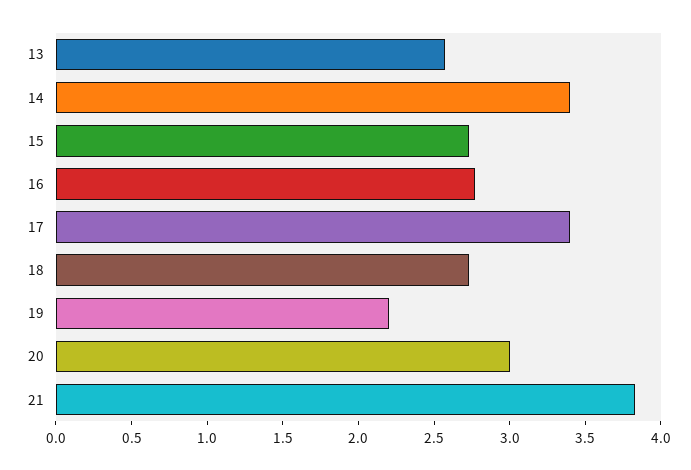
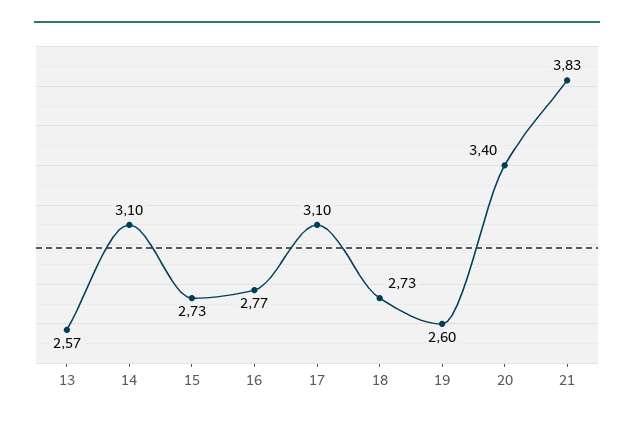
  {
    "13": 2.57,
-   "14": 3.4,
+   "14": 3.1,
    "15": 2.73,
    "16": 2.77,
-   "17": 3.4,
+   "17": 3.1,
    "18": 2.73,
-   "19": 2.2,
+   "19": 2.6,
-   "20": 3,
+   "20": 3.4,
    "21": 3.83
  }

